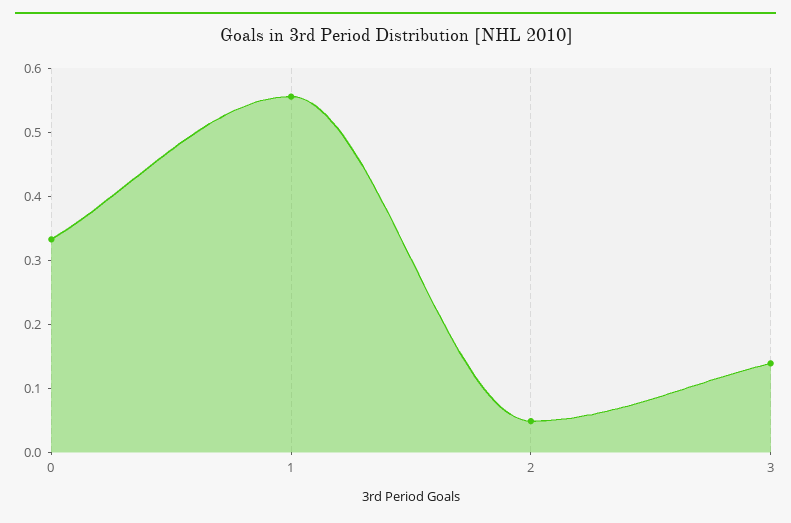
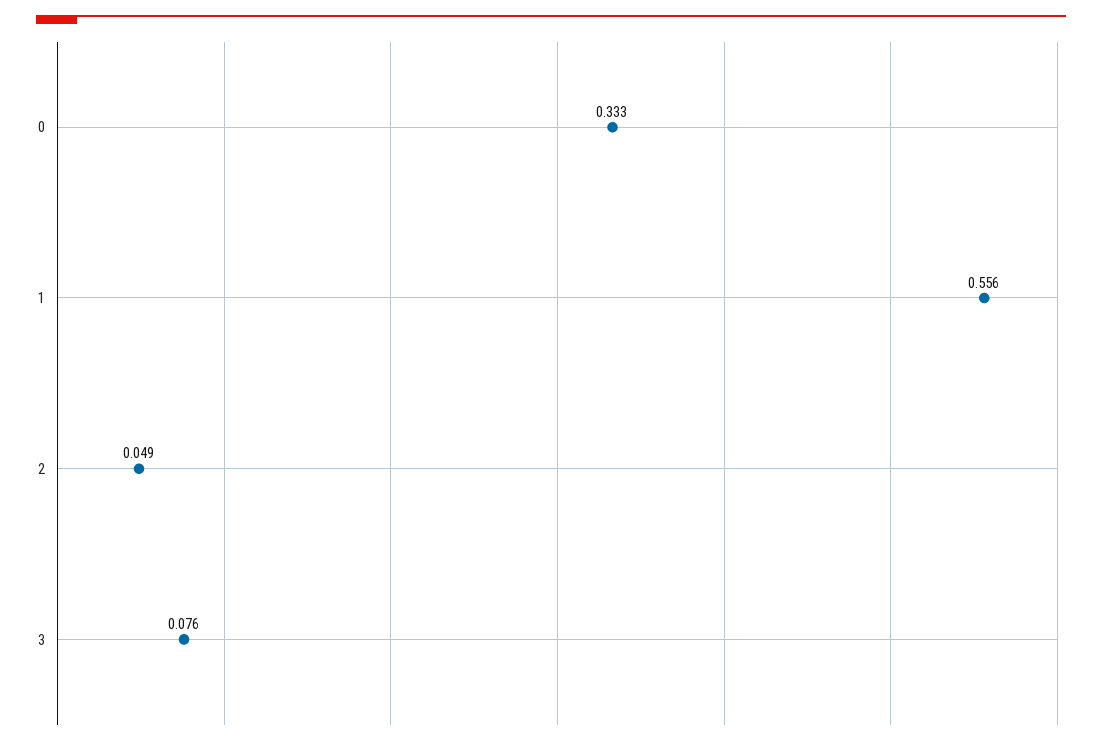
  {
    "0": 0.333,
    "1": 0.556,
    "2": 0.049,
-   "3": 0.14
+   "3": 0.076
  }

